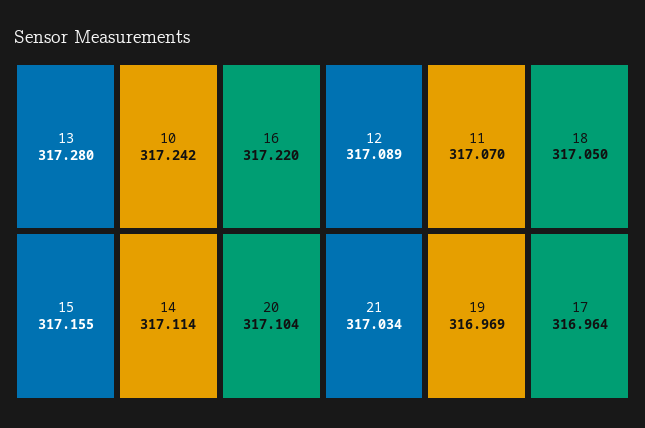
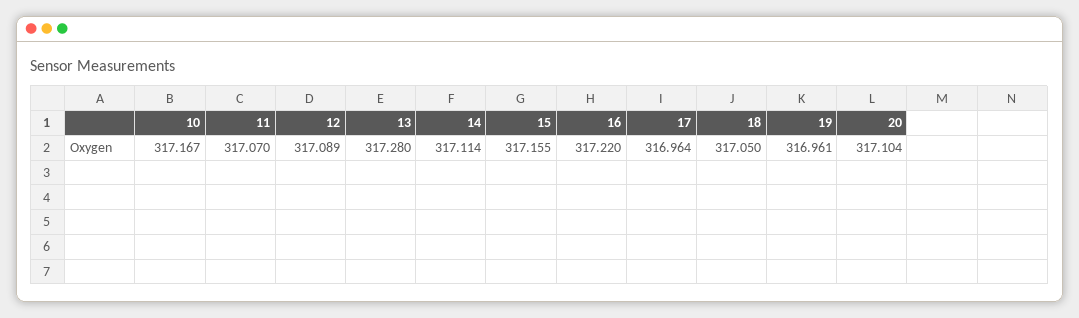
  {
    "13": 317.28,
-   "10": 317.242,
+   "10": 317.167,
    "16": 317.22,
    "15": 317.155,
    "14": 317.114,
    "20": 317.104,
    "12": 317.089,
    "11": 317.07,
    "18": 317.05,
-   "21": 317.034,
-   "19": 316.969,
+   "19": 316.961,
    "17": 316.964
  }

